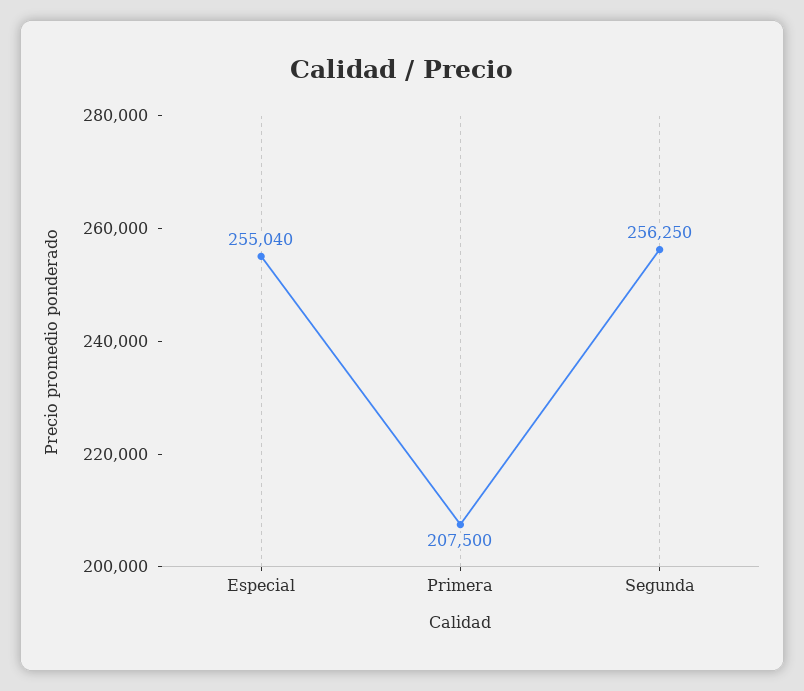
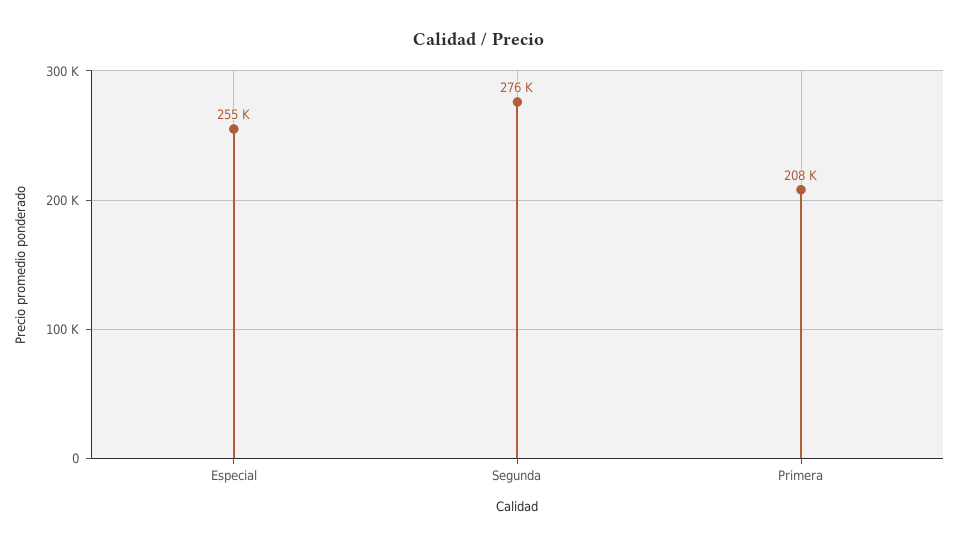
  {
    "Especial": 255040,
    "Primera": 207500,
-   "Segunda": 256250
+   "Segunda": 276000
  }

